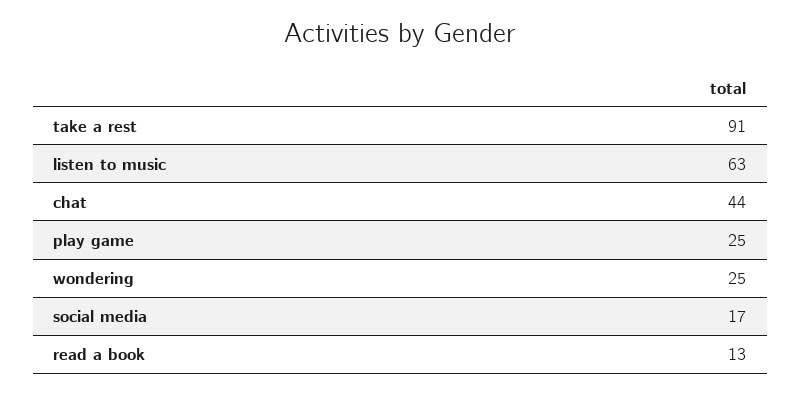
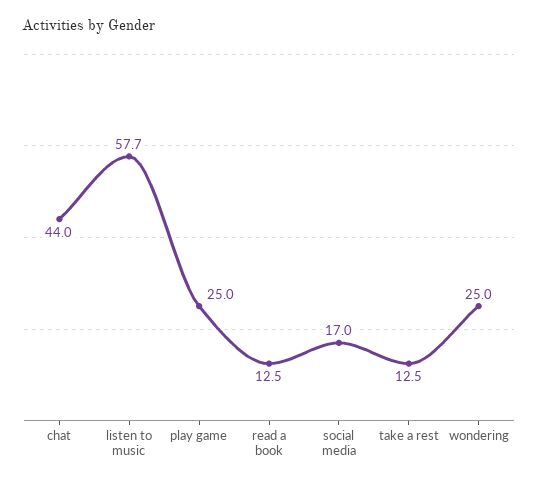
  {
-   "take a rest": 91,
+   "take a rest": 12.5,
-   "listen to music": 63,
+   "listen to music": 57.7,
    "chat": 44,
    "play game": 25,
    "wondering": 25,
    "social media": 17,
    "read a book": 12.5
  }

